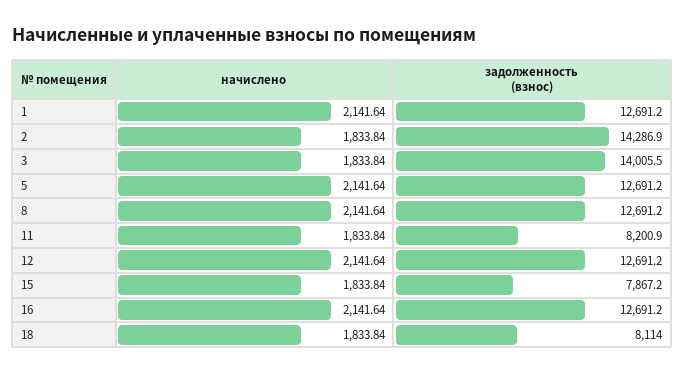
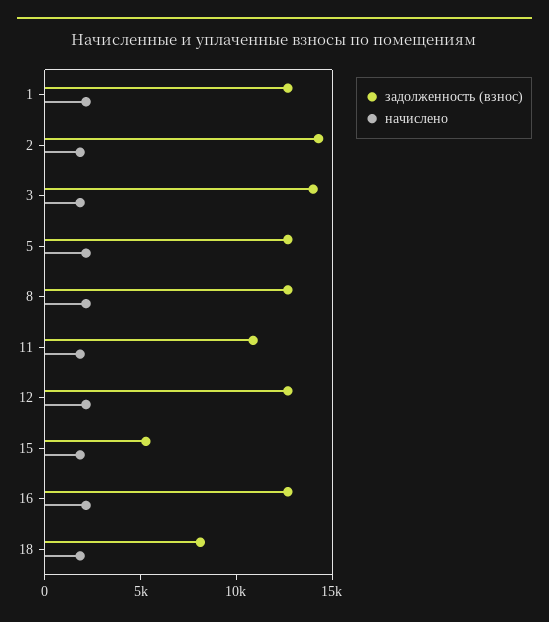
  {
    "начислено": {
      "1": 2141.64,
      "2": 1833.84,
      "3": 1833.84,
      "5": 2141.64,
      "8": 2141.64,
      "11": 1833.84,
      "12": 2141.64,
      "15": 1833.84,
      "16": 2141.64,
      "18": 1833.84
    },
    "задолженность (взнос)": {
      "1": 12691.2,
      "2": 14286.9,
      "3": 14005.5,
      "5": 12691.2,
      "8": 12691.2,
-     "11": 8200.9,
+     "11": 11000,
      "12": 12691.2,
-     "15": 7867.2,
+     "15": 5000,
      "16": 12691.2,
      "18": 8114
    }
  }

